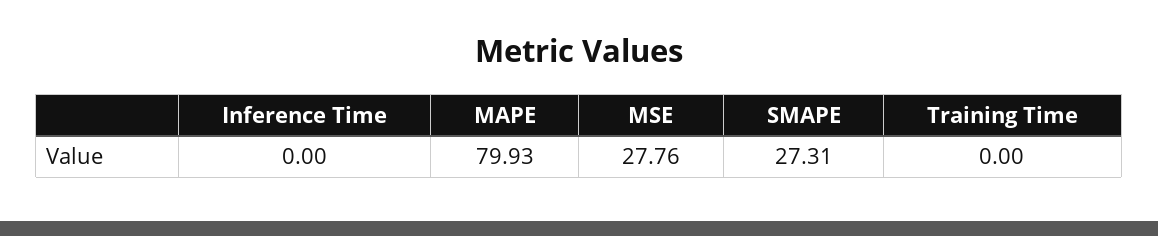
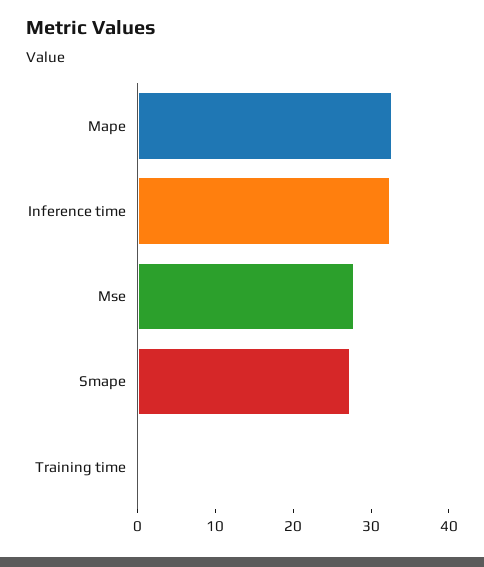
  {
-   "Inference Time": 0,
+   "Inference Time": 32,
-   "MAPE": 79.93,
+   "MAPE": 32,
    "MSE": 27.76,
    "SMAPE": 27.31,
    "Training Time": 0
  }

